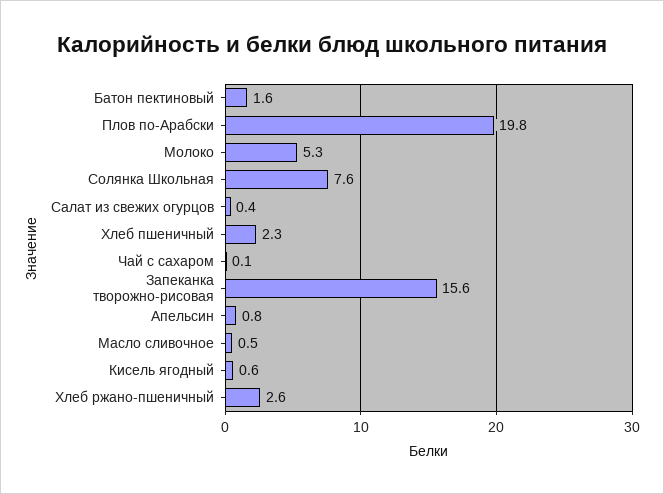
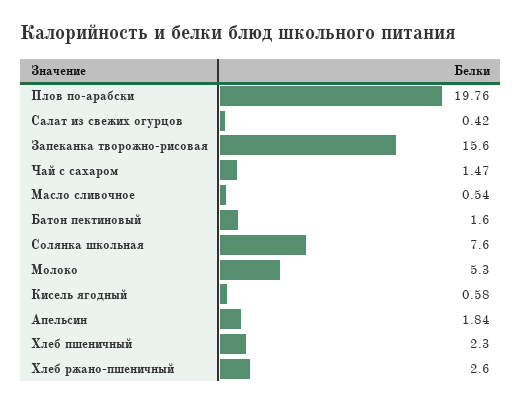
  {
    "Батон пектиновый": 1.6,
    "Плов по-Арабски": 19.76,
    "Молоко": 5.3,
    "Солянка Школьная": 7.6,
    "Салат из свежих огурцов": 0.42,
    "Хлеб пшеничный": 2.3,
-   "Чай с сахаром": 0.1,
+   "Чай с сахаром": 1.47,
    "Запеканка творожно-рисовая": 15.6,
-   "Апельсин": 0.8,
+   "Апельсин": 1.84,
    "Масло сливочное": 0.54,
    "Кисель ягодный": 0.58,
    "Хлеб ржано-пшеничный": 2.6
  }

